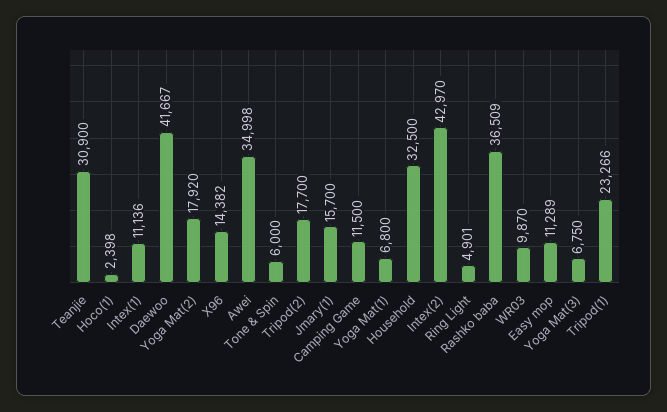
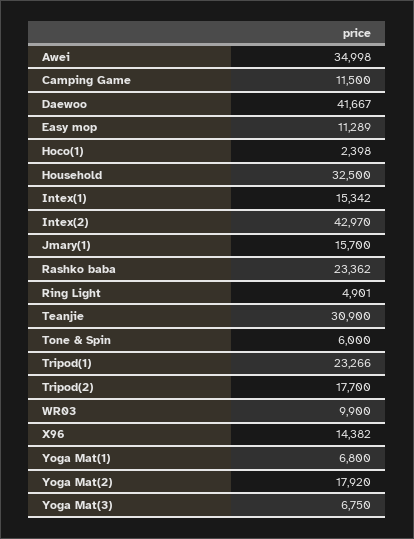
  {
    "Teanjie": 30900,
    "Hoco(1)": 2398,
-   "Intex(1)": 11136,
+   "Intex(1)": 15342,
    "Daewoo": 41667,
    "Yoga Mat(2)": 17920,
    "X96": 14382,
    "Awei": 34998,
    "Tone & Spin": 6000,
    "Tripod(2)": 17700,
    "Jmary(1)": 15700,
    "Camping Game": 11500,
    "Yoga Mat(1)": 6800,
    "Household": 32500,
    "Intex(2)": 42970,
    "Ring Light": 4901,
-   "Rashko baba": 36509,
+   "Rashko baba": 23362,
-   "WR03": 9870,
+   "WR03": 9900,
    "Easy mop": 11289,
    "Yoga Mat(3)": 6750,
    "Tripod(1)": 23266
  }

